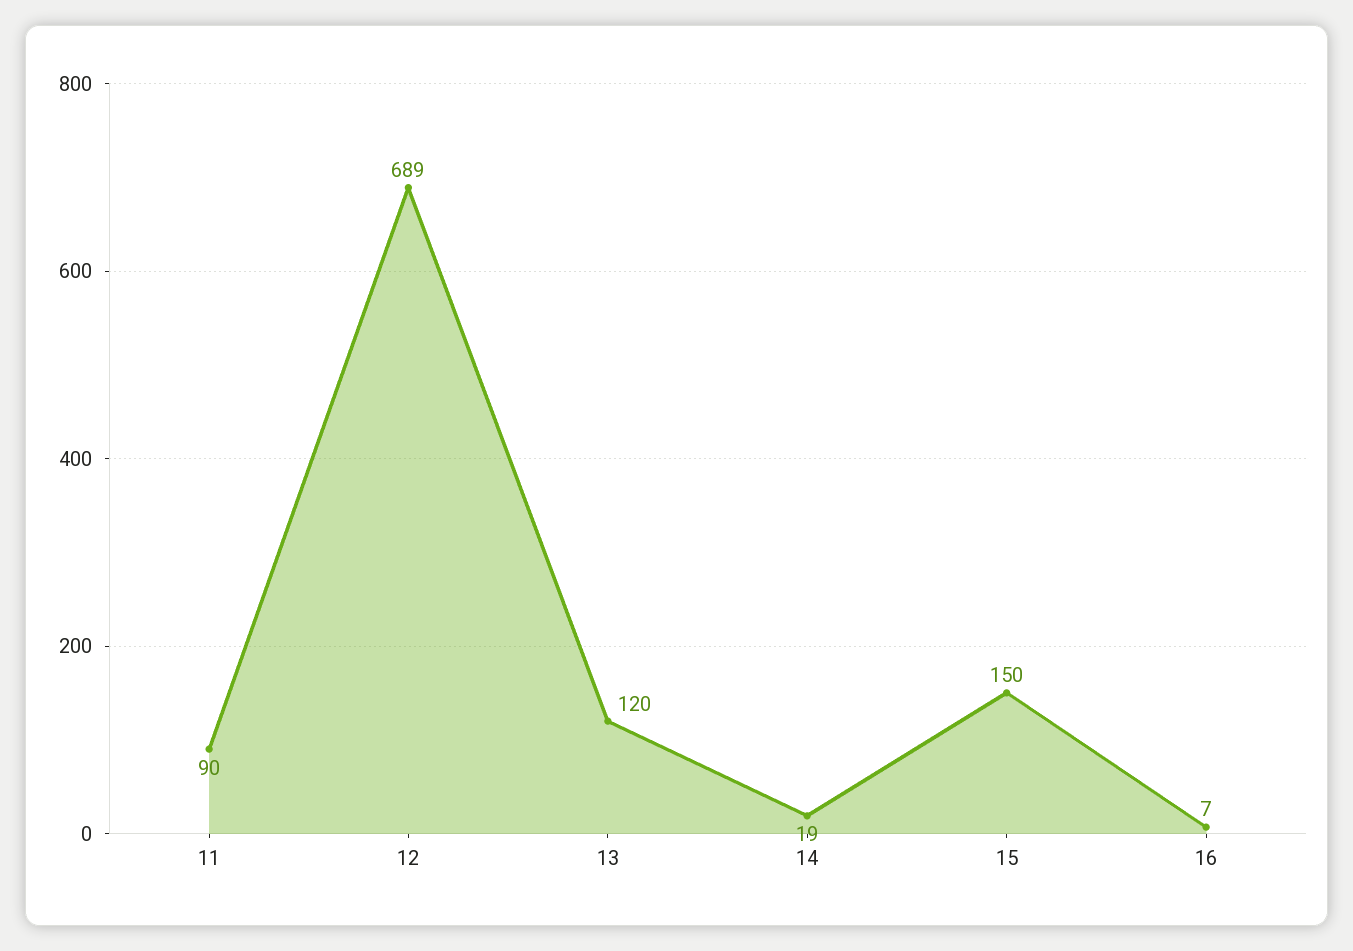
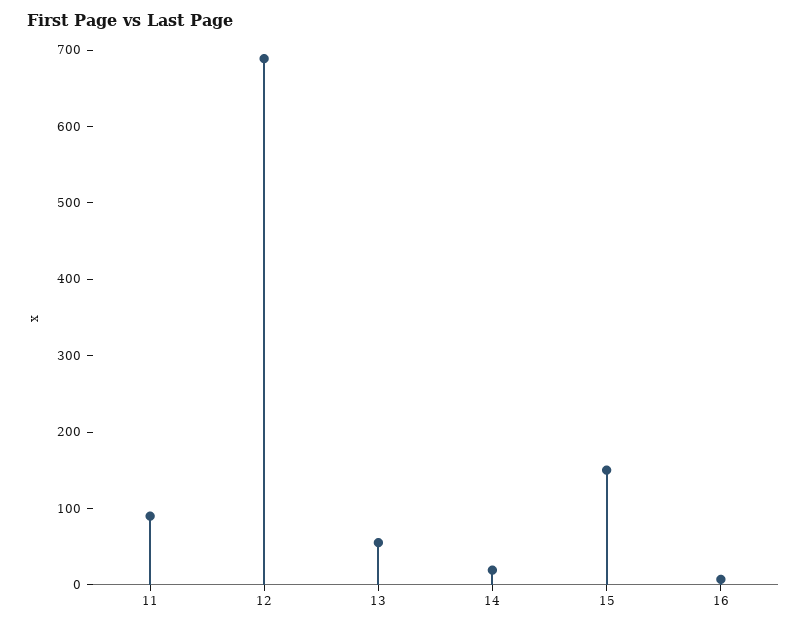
  {
    "11": 90,
    "12": 689,
-   "13": 120,
+   "13": 60,
    "14": 19,
    "15": 150,
    "16": 7
  }

